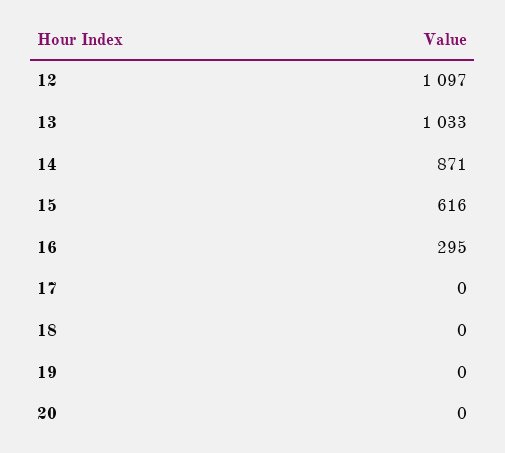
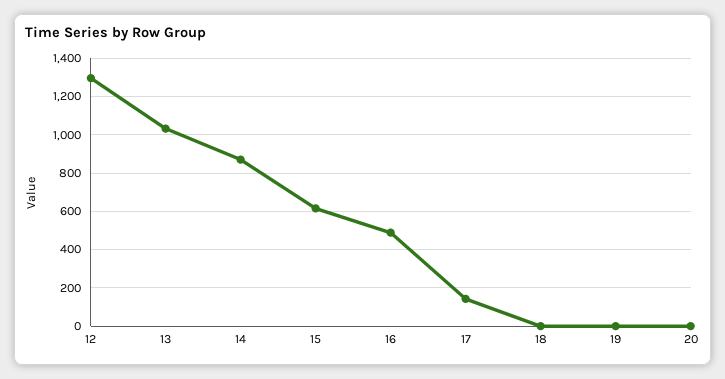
  {
-   "12": 1097,
+   "12": 1300,
    "13": 1033,
    "14": 871,
    "15": 616,
-   "16": 295,
+   "16": 500,
-   "17": 0,
+   "17": 150,
    "18": 0,
    "19": 0,
    "20": 0
  }

